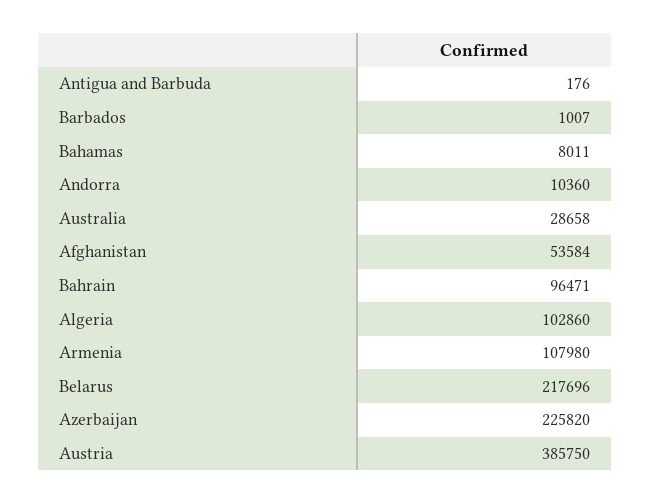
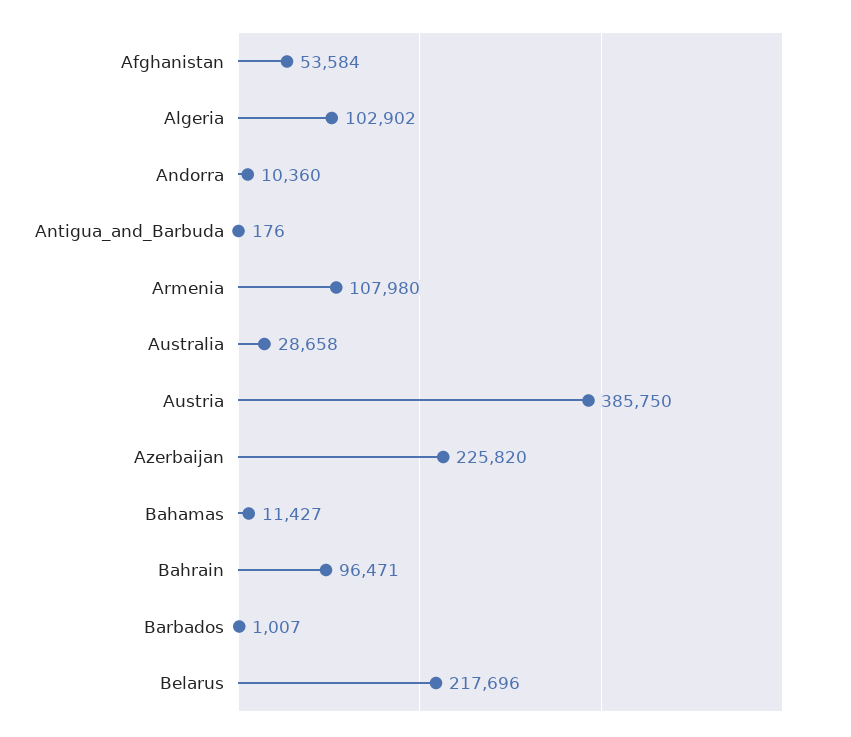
  {
    "Antigua and Barbuda": 176,
    "Barbados": 1007,
-   "Bahamas": 8011,
+   "Bahamas": 11427,
    "Andorra": 10360,
    "Australia": 28658,
    "Afghanistan": 53584,
    "Bahrain": 96471,
-   "Algeria": 102860,
+   "Algeria": 102902,
    "Armenia": 107980,
    "Belarus": 217696,
    "Azerbaijan": 225820,
    "Austria": 385750
  }

